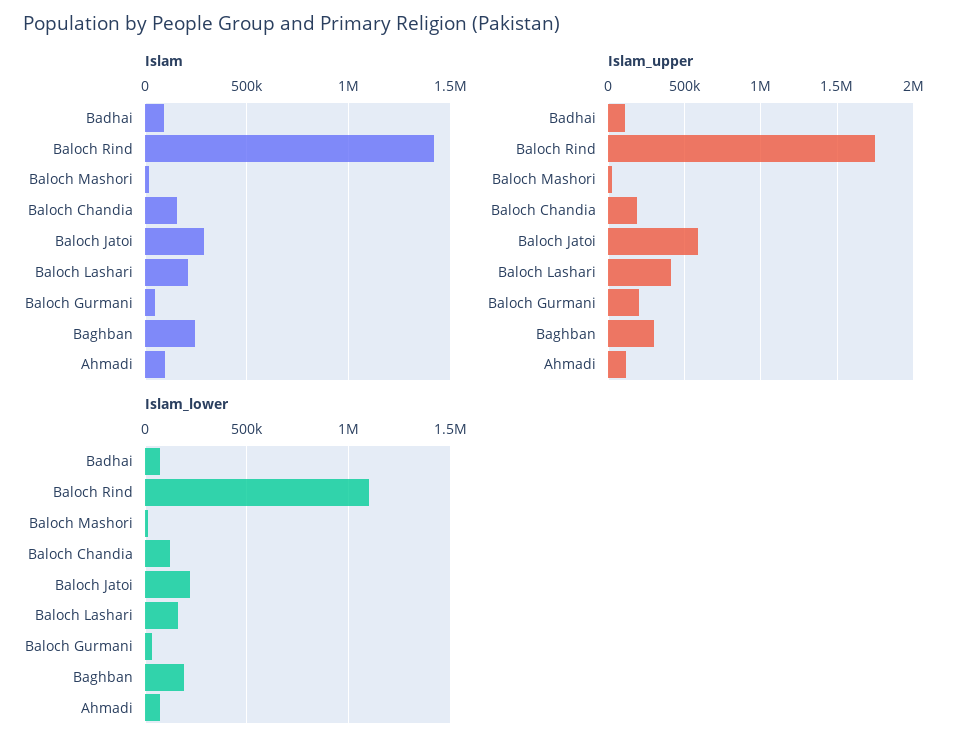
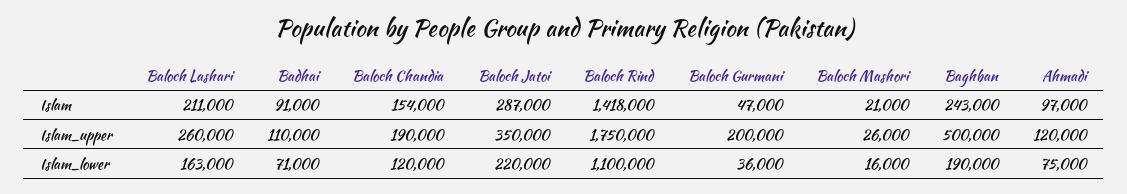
  {
    "Islam": {
      "Badhai": 91000,
      "Baloch Rind": 1418000,
      "Baloch Mashori": 21000,
      "Baloch Chandia": 154000,
      "Baloch Jatoi": 287000,
      "Baloch Lashari": 211000,
      "Baloch Gurmani": 47000,
      "Baghban": 243000,
      "Ahmadi": 97000
    },
    "Islam_upper": {
      "Badhai": 110000,
      "Baloch Rind": 1750000,
      "Baloch Mashori": 26000,
      "Baloch Chandia": 190000,
-     "Baloch Jatoi": 600000,
+     "Baloch Jatoi": 350000,
-     "Baloch Lashari": 400000,
+     "Baloch Lashari": 260000,
      "Baloch Gurmani": 200000,
-     "Baghban": 300000,
+     "Baghban": 500000,
      "Ahmadi": 120000
    },
    "Islam_lower": {
      "Badhai": 71000,
      "Baloch Rind": 1100000,
      "Baloch Mashori": 16000,
      "Baloch Chandia": 120000,
      "Baloch Jatoi": 220000,
      "Baloch Lashari": 163000,
      "Baloch Gurmani": 36000,
      "Baghban": 190000,
      "Ahmadi": 75000
    }
  }

